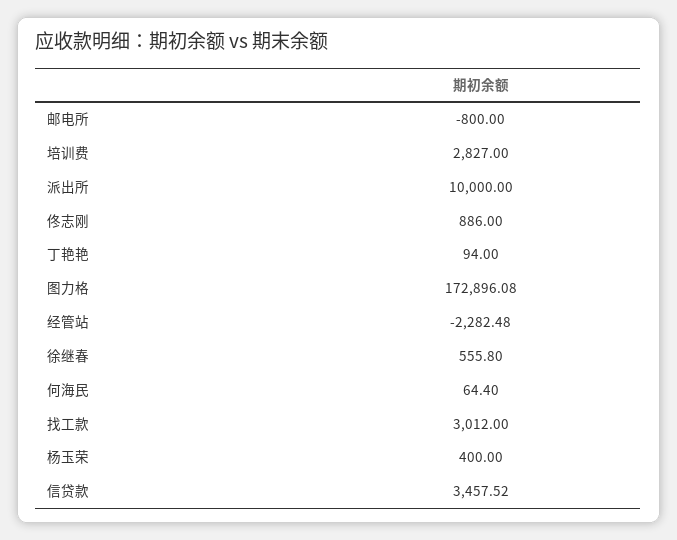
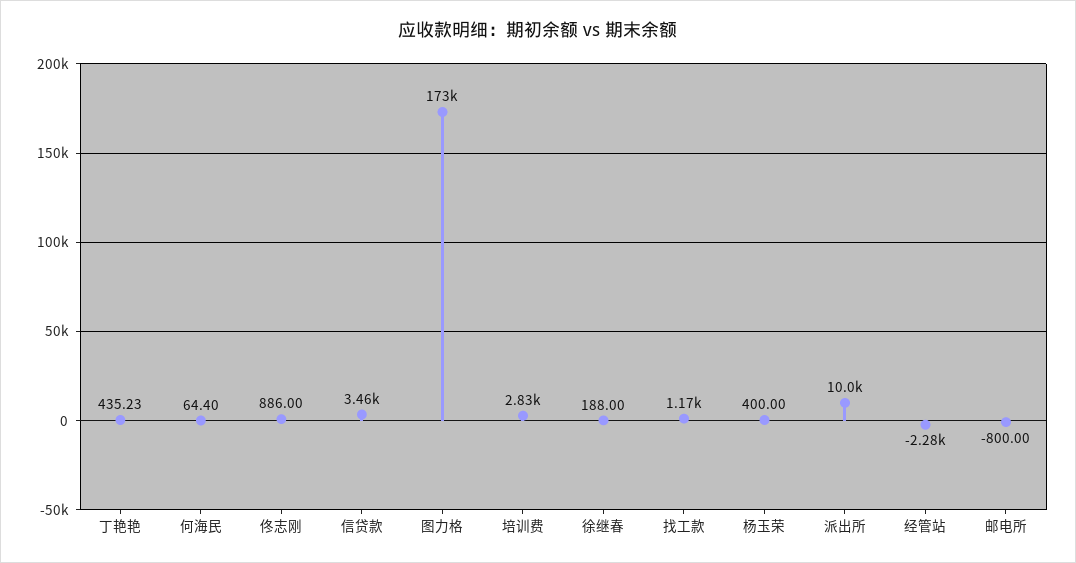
  {
    "邮电所": -800,
    "培训费": 2827,
    "派出所": 10000,
    "佟志刚": 886,
-   "丁艳艳": 94,
+   "丁艳艳": 435.23,
    "图力格": 172896.08,
    "经管站": -2282.48,
-   "徐继春": 555.8,
+   "徐继春": 188,
    "何海民": 64.4,
-   "找工款": 3012,
+   "找工款": 1170,
    "杨玉荣": 400,
    "信贷款": 3457.52
  }

